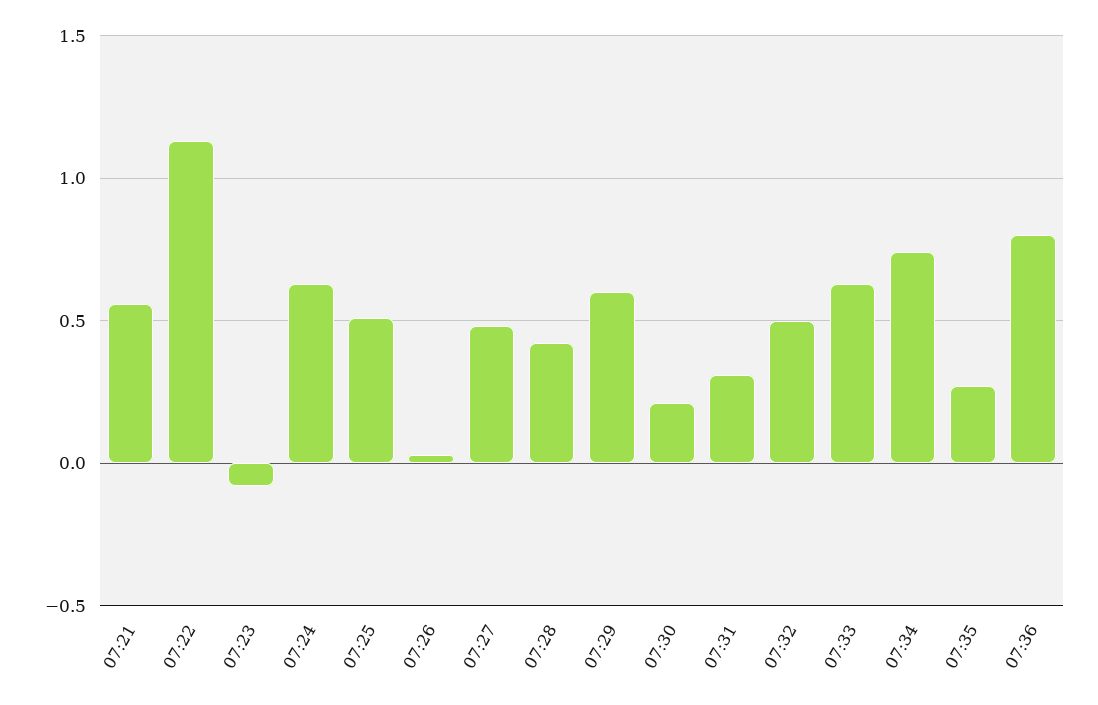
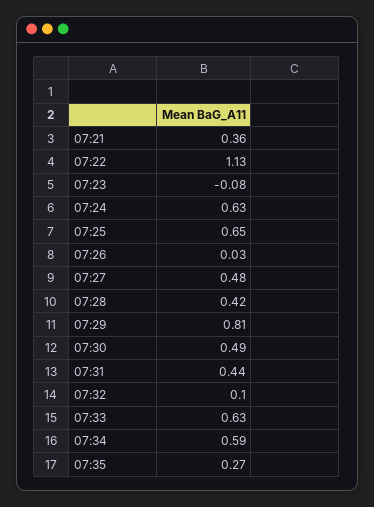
  {
-   "07:21": 0.55,
+   "07:21": 0.36,
    "07:22": 1.13,
    "07:23": -0.08,
    "07:24": 0.63,
-   "07:25": 0.5,
+   "07:25": 0.65,
    "07:26": 0.03,
    "07:27": 0.48,
    "07:28": 0.42,
-   "07:29": 0.6,
+   "07:29": 0.81,
-   "07:30": 0.2,
+   "07:30": 0.49,
-   "07:31": 0.3,
+   "07:31": 0.44,
-   "07:32": 0.5,
+   "07:32": 0.1,
    "07:33": 0.63,
-   "07:34": 0.75,
+   "07:34": 0.59,
-   "07:35": 0.27,
+   "07:35": 0.27
-   "07:36": 0.8
  }

